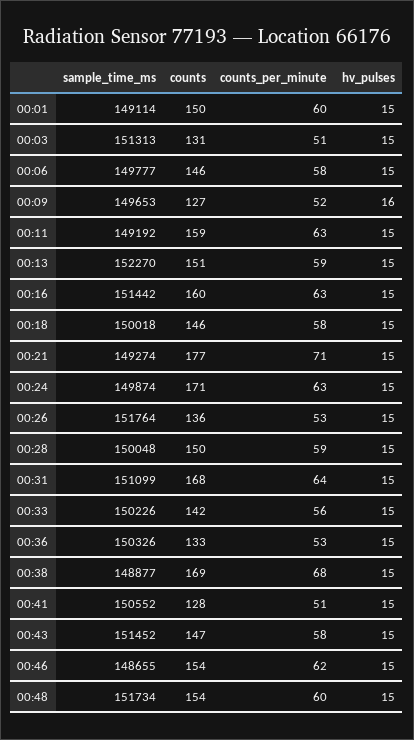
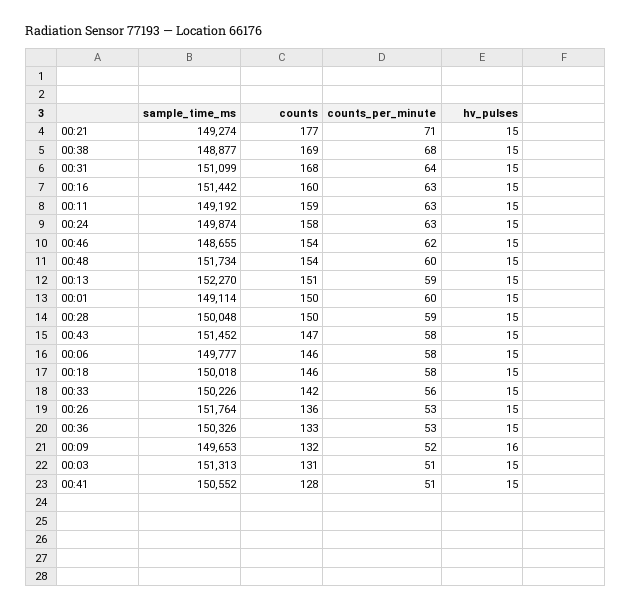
  {
    "sample_time_ms": {
      "00:01": 149114,
      "00:03": 151313,
      "00:06": 149777,
      "00:09": 149653,
      "00:11": 149192,
      "00:13": 152270,
      "00:16": 151442,
      "00:18": 150018,
      "00:21": 149274,
      "00:24": 149874,
      "00:26": 151764,
      "00:28": 150048,
      "00:31": 151099,
      "00:33": 150226,
      "00:36": 150326,
      "00:38": 148877,
      "00:41": 150552,
      "00:43": 151452,
      "00:46": 148655,
      "00:48": 151734
    },
    "counts": {
      "00:01": 150,
      "00:03": 131,
      "00:06": 146,
-     "00:09": 127,
+     "00:09": 132,
      "00:11": 159,
      "00:13": 151,
      "00:16": 160,
      "00:18": 146,
      "00:21": 177,
-     "00:24": 171,
+     "00:24": 158,
      "00:26": 136,
      "00:28": 150,
      "00:31": 168,
      "00:33": 142,
      "00:36": 133,
      "00:38": 169,
      "00:41": 128,
      "00:43": 147,
      "00:46": 154,
      "00:48": 154
    },
    "counts_per_minute": {
      "00:01": 60,
      "00:03": 51,
      "00:06": 58,
      "00:09": 52,
      "00:11": 63,
      "00:13": 59,
      "00:16": 63,
      "00:18": 58,
      "00:21": 71,
      "00:24": 63,
      "00:26": 53,
      "00:28": 59,
      "00:31": 64,
      "00:33": 56,
      "00:36": 53,
      "00:38": 68,
      "00:41": 51,
      "00:43": 58,
      "00:46": 62,
      "00:48": 60
    },
    "hv_pulses": {
      "00:01": 15,
      "00:03": 15,
      "00:06": 15,
      "00:09": 16,
      "00:11": 15,
      "00:13": 15,
      "00:16": 15,
      "00:18": 15,
      "00:21": 15,
      "00:24": 15,
      "00:26": 15,
      "00:28": 15,
      "00:31": 15,
      "00:33": 15,
      "00:36": 15,
      "00:38": 15,
      "00:41": 15,
      "00:43": 15,
      "00:46": 15,
      "00:48": 15
    }
  }

